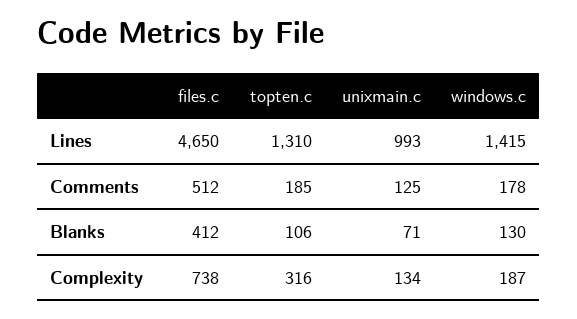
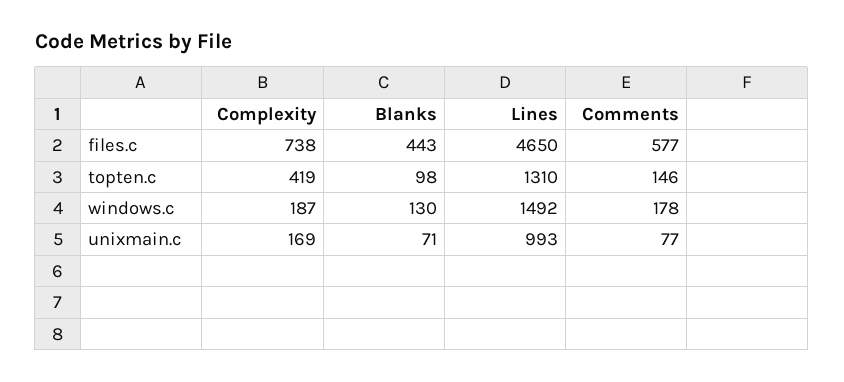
  {
    "files.c": {
      "Lines": 4650,
-     "Comments": 512,
+     "Comments": 577,
-     "Blanks": 412,
+     "Blanks": 443,
      "Complexity": 738
    },
    "topten.c": {
      "Lines": 1310,
-     "Comments": 185,
+     "Comments": 146,
-     "Blanks": 106,
+     "Blanks": 98,
-     "Complexity": 316
+     "Complexity": 419
    },
    "unixmain.c": {
      "Lines": 993,
-     "Comments": 125,
+     "Comments": 77,
      "Blanks": 71,
-     "Complexity": 134
+     "Complexity": 169
    },
    "windows.c": {
-     "Lines": 1415,
+     "Lines": 1492,
      "Comments": 178,
      "Blanks": 130,
      "Complexity": 187
    }
  }

